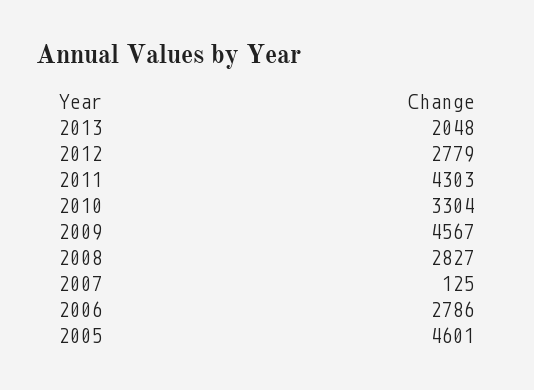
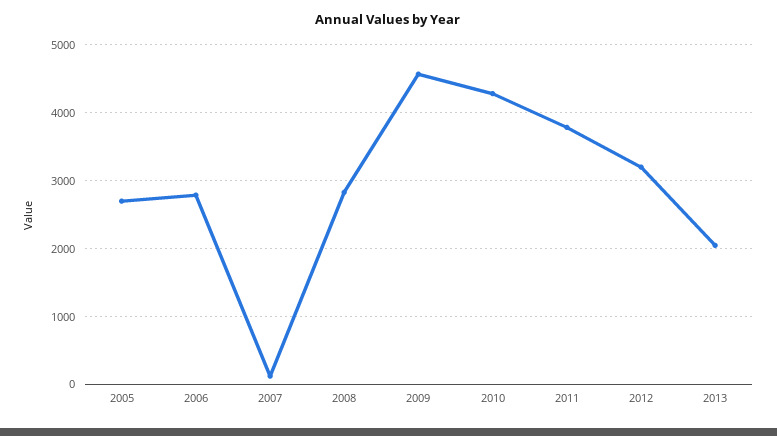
  {
    "2013": 2048,
-   "2012": 2779,
+   "2012": 3200,
-   "2011": 4303,
+   "2011": 3800,
-   "2010": 3304,
+   "2010": 4300,
    "2009": 4567,
    "2008": 2827,
    "2007": 125,
    "2006": 2786,
-   "2005": 4601
+   "2005": 2700
  }

